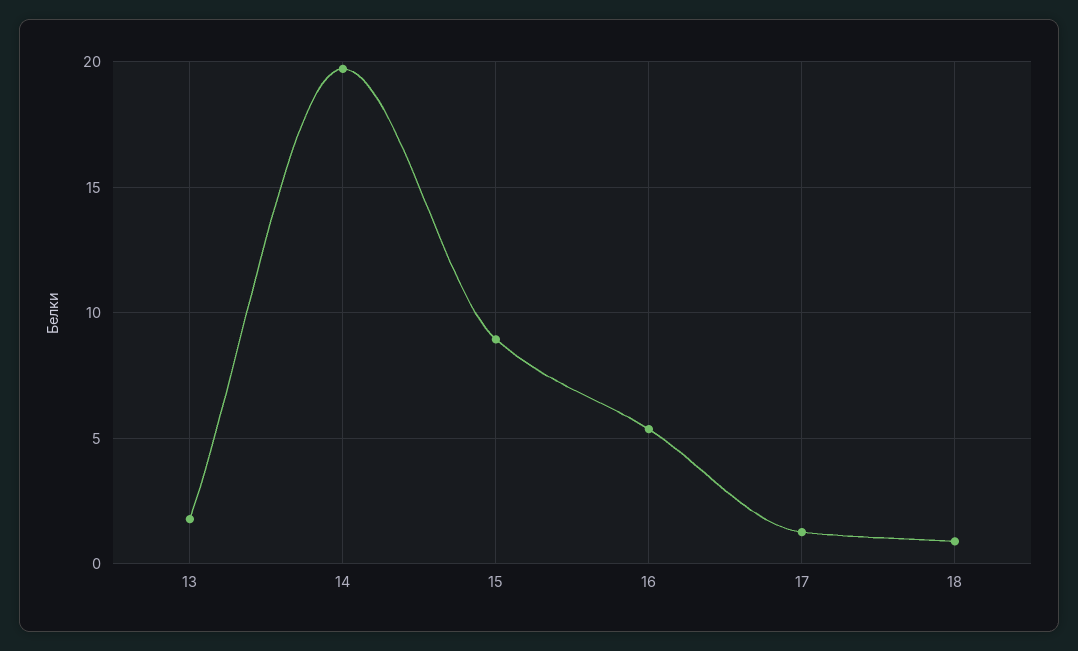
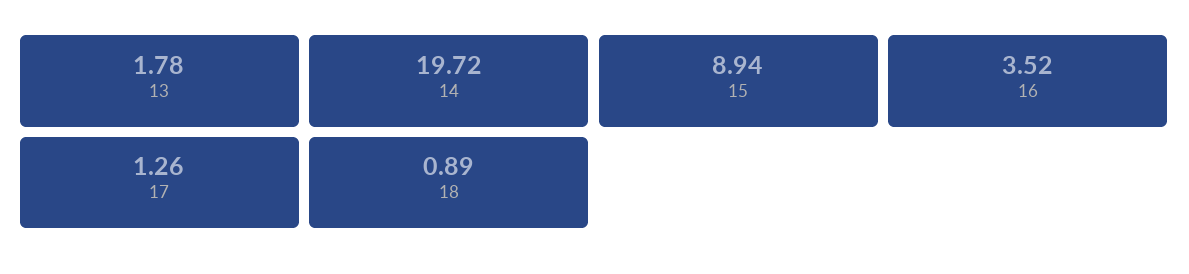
  {
    "13": 1.78,
    "14": 19.72,
    "15": 8.94,
-   "16": 5.5,
+   "16": 3.52,
    "17": 1.26,
    "18": 0.89
  }

